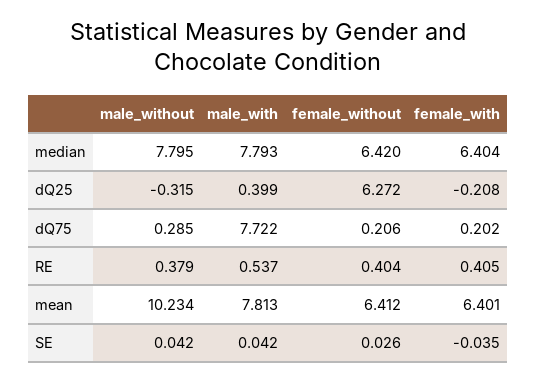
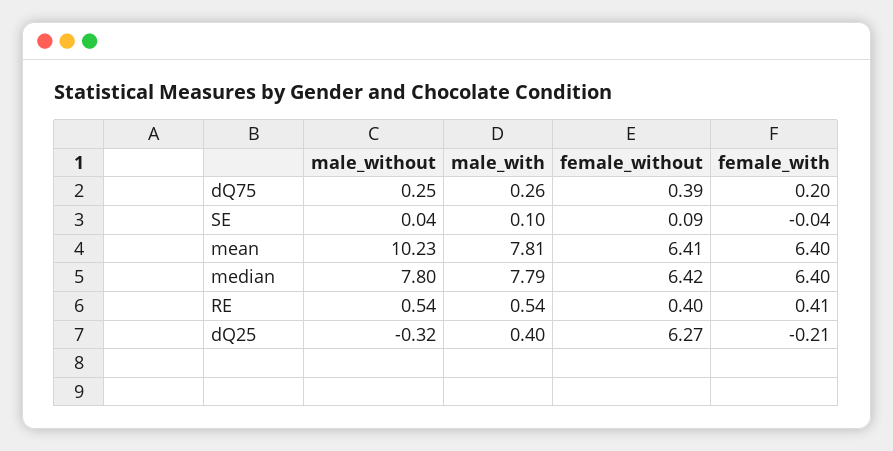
  {
    "male_without": {
      "median": 7.795,
      "dQ25": -0.315,
-     "dQ75": 0.285,
+     "dQ75": 0.25,
-     "RE": 0.379,
+     "RE": 0.54,
      "mean": 10.234,
      "SE": 0.042
    },
    "male_with": {
      "median": 7.793,
      "dQ25": 0.399,
-     "dQ75": 7.722,
+     "dQ75": 0.26,
      "RE": 0.537,
      "mean": 7.813,
-     "SE": 0.042
+     "SE": 0.1
    },
    "female_without": {
      "median": 6.42,
      "dQ25": 6.272,
-     "dQ75": 0.206,
+     "dQ75": 0.39,
      "RE": 0.404,
      "mean": 6.412,
-     "SE": 0.026
+     "SE": 0.09
    },
    "female_with": {
      "median": 6.404,
      "dQ25": -0.208,
      "dQ75": 0.202,
      "RE": 0.405,
      "mean": 6.401,
      "SE": -0.035
    }
  }

